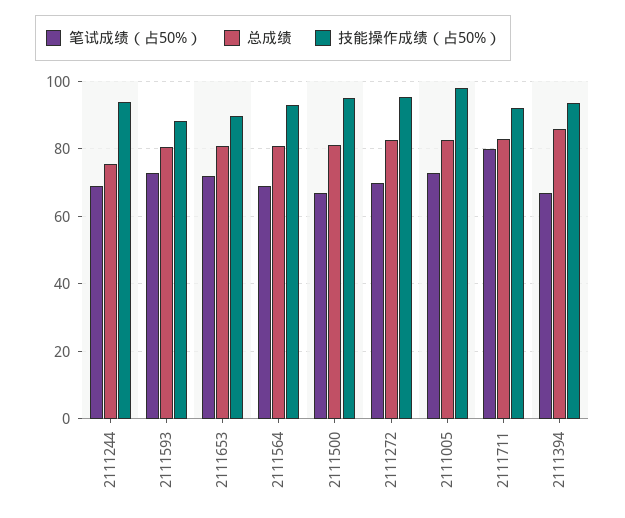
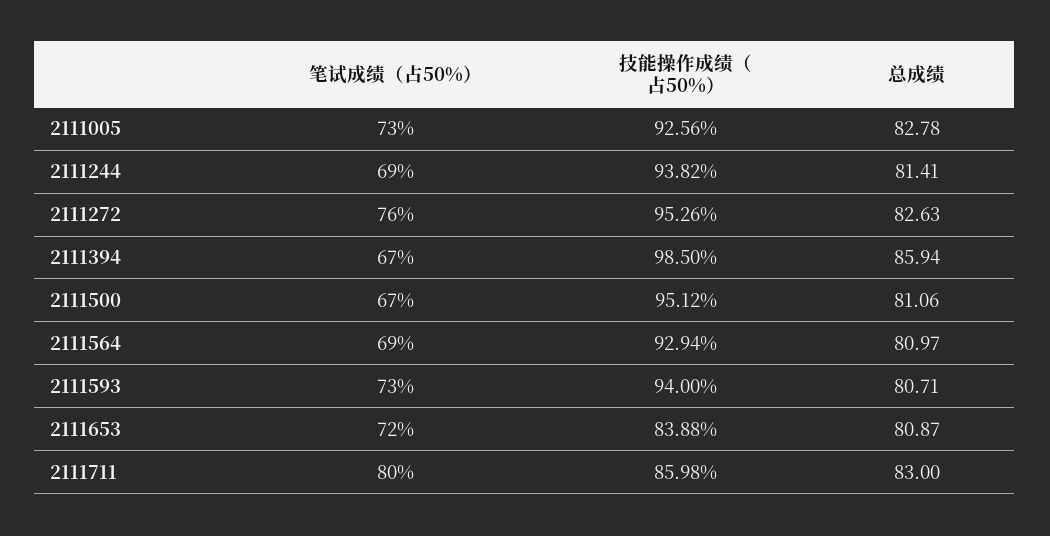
  {
    "笔试成绩（占50%）": {
      "2111244": 69,
      "2111593": 73,
      "2111653": 72,
      "2111564": 69,
      "2111500": 67,
-     "2111272": 70,
+     "2111272": 76,
      "2111005": 73,
      "2111711": 80,
      "2111394": 67
    },
    "总成绩": {
-     "2111244": 76,
+     "2111244": 81.41,
      "2111593": 80.71,
      "2111653": 80.87,
      "2111564": 80.97,
      "2111500": 81.06,
      "2111272": 82.63,
      "2111005": 82.78,
      "2111711": 83,
      "2111394": 85.94
    },
    "技能操作成绩（占50%）": {
      "2111244": 93.82,
-     "2111593": 88,
+     "2111593": 94,
-     "2111653": 90,
+     "2111653": 83.88,
      "2111564": 92.94,
      "2111500": 95.12,
      "2111272": 95.26,
-     "2111005": 98,
+     "2111005": 92.56,
-     "2111711": 92,
+     "2111711": 85.98,
-     "2111394": 94
+     "2111394": 98.5
    }
  }

